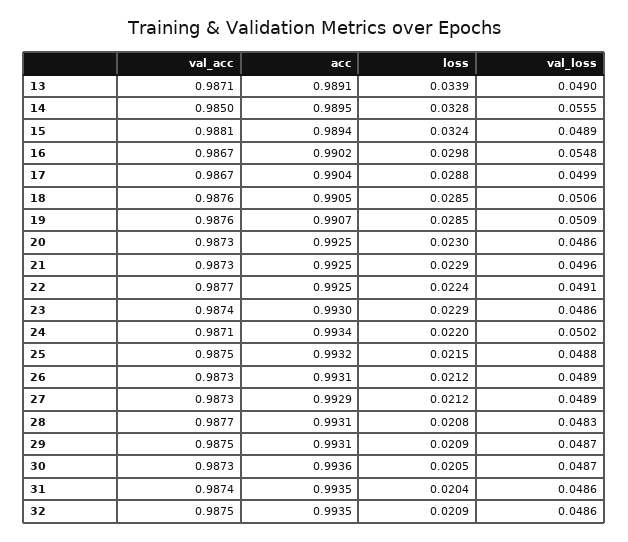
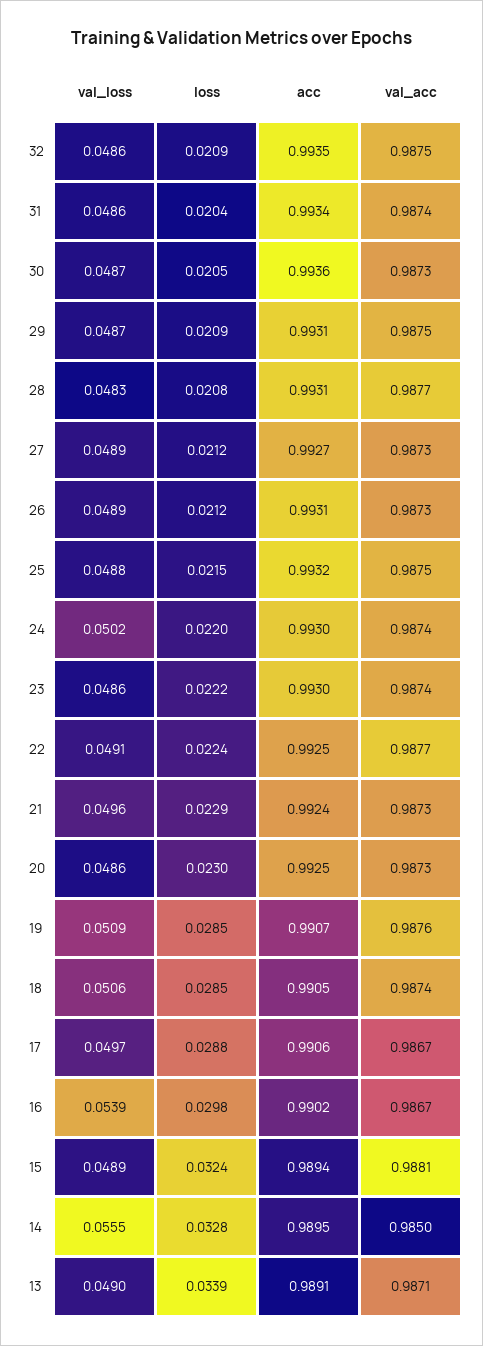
  {
    "val_acc": {
      "13": 0.9871,
      "14": 0.985,
      "15": 0.9881,
      "16": 0.9867,
      "17": 0.9867,
-     "18": 0.9876,
+     "18": 0.9874,
      "19": 0.9876,
      "20": 0.9873,
      "21": 0.9873,
      "22": 0.9877,
      "23": 0.9874,
-     "24": 0.9871,
+     "24": 0.9874,
      "25": 0.9875,
      "26": 0.9873,
      "27": 0.9873,
      "28": 0.9877,
      "29": 0.9875,
      "30": 0.9873,
      "31": 0.9874,
      "32": 0.9875
    },
    "acc": {
      "13": 0.9891,
      "14": 0.9895,
      "15": 0.9894,
      "16": 0.9902,
-     "17": 0.9904,
+     "17": 0.9906,
      "18": 0.9905,
      "19": 0.9907,
      "20": 0.9925,
-     "21": 0.9925,
+     "21": 0.9924,
      "22": 0.9925,
      "23": 0.993,
-     "24": 0.9934,
+     "24": 0.993,
      "25": 0.9932,
      "26": 0.9931,
-     "27": 0.9929,
+     "27": 0.9927,
      "28": 0.9931,
      "29": 0.9931,
      "30": 0.9936,
-     "31": 0.9935,
+     "31": 0.9934,
      "32": 0.9935
    },
    "loss": {
      "13": 0.0339,
      "14": 0.0328,
      "15": 0.0324,
      "16": 0.0298,
      "17": 0.0288,
      "18": 0.0285,
      "19": 0.0285,
      "20": 0.023,
      "21": 0.0229,
      "22": 0.0224,
-     "23": 0.0229,
+     "23": 0.0222,
      "24": 0.022,
      "25": 0.0215,
      "26": 0.0212,
      "27": 0.0212,
      "28": 0.0208,
      "29": 0.0209,
      "30": 0.0205,
      "31": 0.0204,
      "32": 0.0209
    },
    "val_loss": {
      "13": 0.049,
      "14": 0.0555,
      "15": 0.0489,
-     "16": 0.0548,
+     "16": 0.0539,
-     "17": 0.0499,
+     "17": 0.0497,
      "18": 0.0506,
      "19": 0.0509,
      "20": 0.0486,
      "21": 0.0496,
      "22": 0.0491,
      "23": 0.0486,
      "24": 0.0502,
      "25": 0.0488,
      "26": 0.0489,
      "27": 0.0489,
      "28": 0.0483,
      "29": 0.0487,
      "30": 0.0487,
      "31": 0.0486,
      "32": 0.0486
    }
  }

